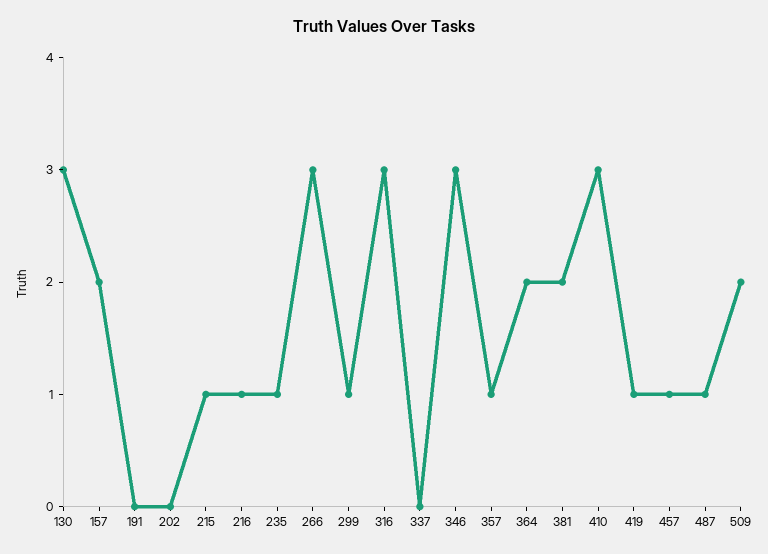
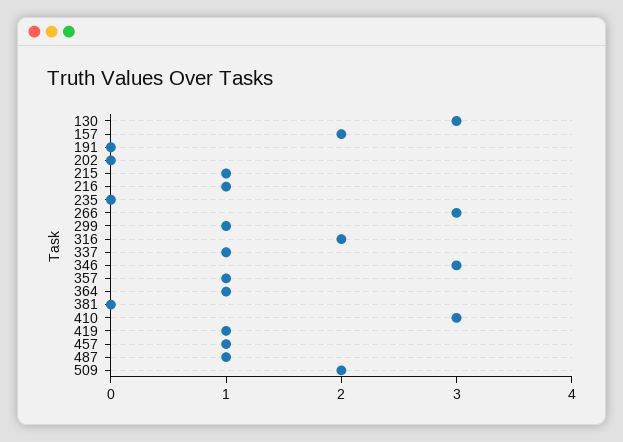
  {
    "130": 3,
    "157": 2,
    "191": 0,
    "202": 0,
    "215": 1,
    "216": 1,
-   "235": 1,
+   "235": 0,
    "266": 3,
    "299": 1,
-   "316": 3,
+   "316": 2,
-   "337": 0,
+   "337": 1,
    "346": 3,
    "357": 1,
-   "364": 2,
+   "364": 1,
-   "381": 2,
+   "381": 0,
    "410": 3,
    "419": 1,
    "457": 1,
    "487": 1,
    "509": 2
  }

